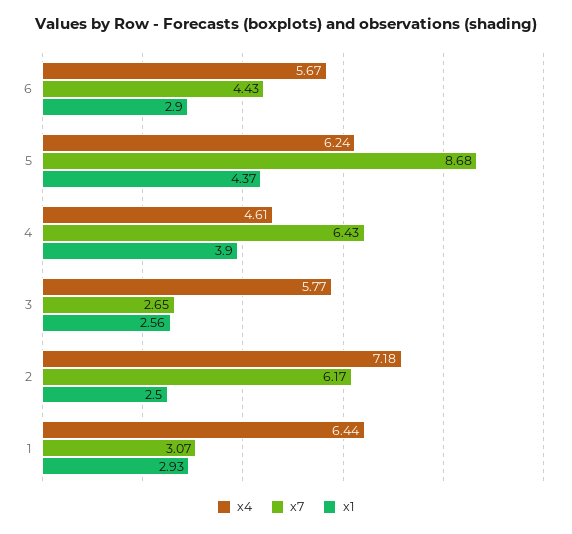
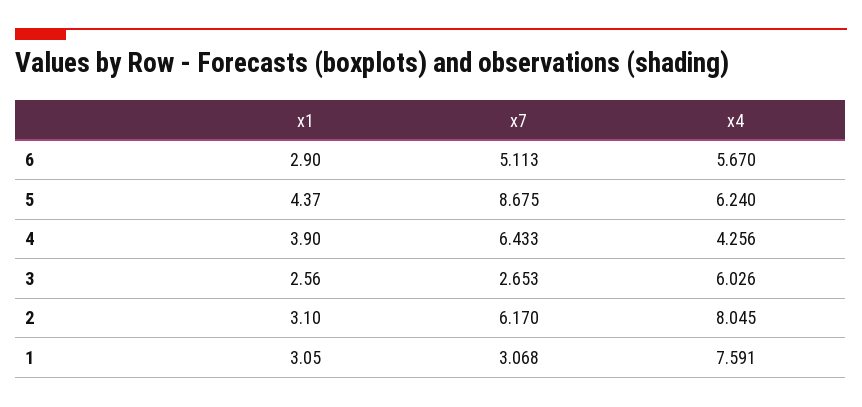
  {
    "x4": {
      "6": 5.67,
      "5": 6.24,
-     "4": 4.61,
+     "4": 4.256,
-     "3": 5.77,
+     "3": 6.026,
-     "2": 7.18,
+     "2": 8.045,
-     "1": 6.44
+     "1": 7.591
    },
    "x7": {
-     "6": 4.43,
+     "6": 5.113,
      "5": 8.675,
      "4": 6.433,
      "3": 2.653,
      "2": 6.17,
      "1": 3.068
    },
    "x1": {
      "6": 2.9,
      "5": 4.37,
      "4": 3.9,
      "3": 2.56,
-     "2": 2.5,
+     "2": 3.1,
-     "1": 2.93
+     "1": 3.05
    }
  }

